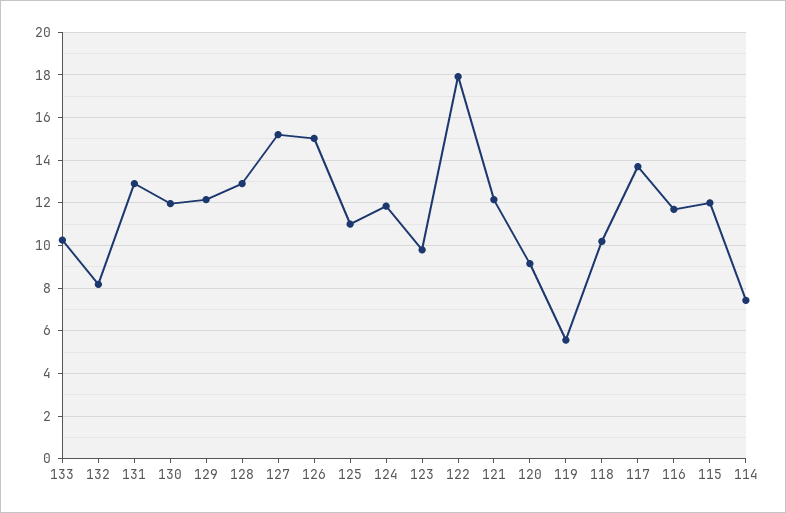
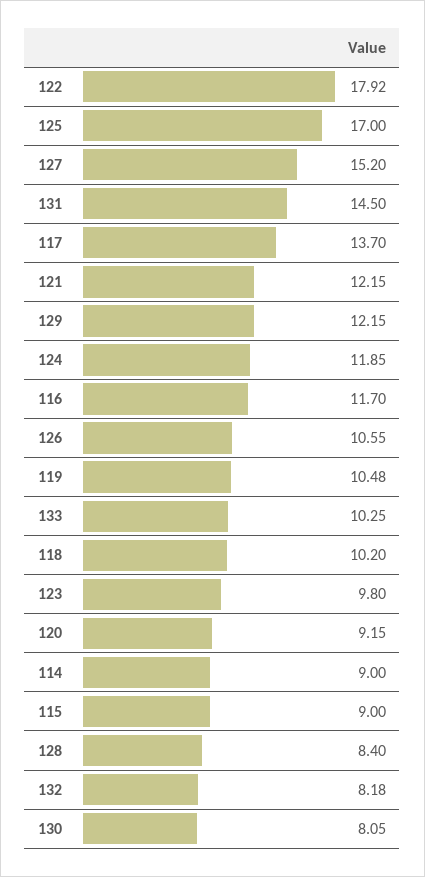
  {
    "133": 10.25,
    "132": 8.18,
-   "131": 13,
+   "131": 14.5,
-   "130": 12,
+   "130": 8.05,
    "129": 12.15,
-   "128": 13,
+   "128": 8.4,
    "127": 15.2,
-   "126": 15,
+   "126": 10.55,
-   "125": 11,
+   "125": 17,
    "124": 11.85,
    "123": 9.8,
    "122": 17.92,
    "121": 12.15,
    "120": 9.15,
-   "119": 5.5,
+   "119": 10.48,
    "118": 10.2,
    "117": 13.7,
    "116": 11.7,
-   "115": 12,
+   "115": 9,
-   "114": 7.5
+   "114": 9
  }

